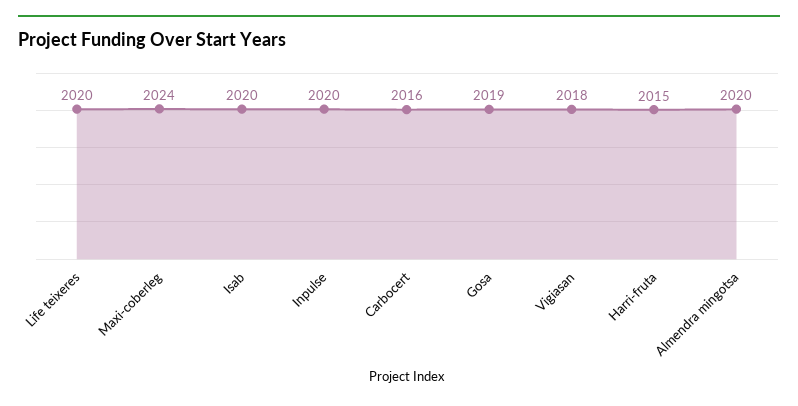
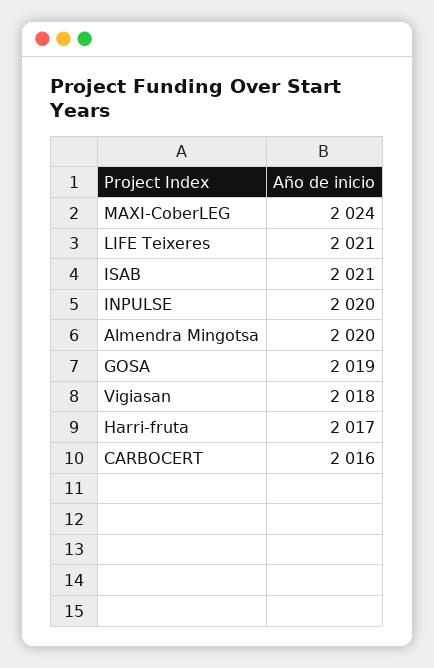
  {
-   "Life teixeres": 2020,
+   "Life teixeres": 2021,
    "Maxi-coberleg": 2024,
-   "Isab": 2020,
+   "Isab": 2021,
    "Inpulse": 2020,
    "Carbocert": 2016,
    "Gosa": 2019,
    "Vigiasan": 2018,
-   "Harri-fruta": 2015,
+   "Harri-fruta": 2017,
    "Almendra mingotsa": 2020
  }

